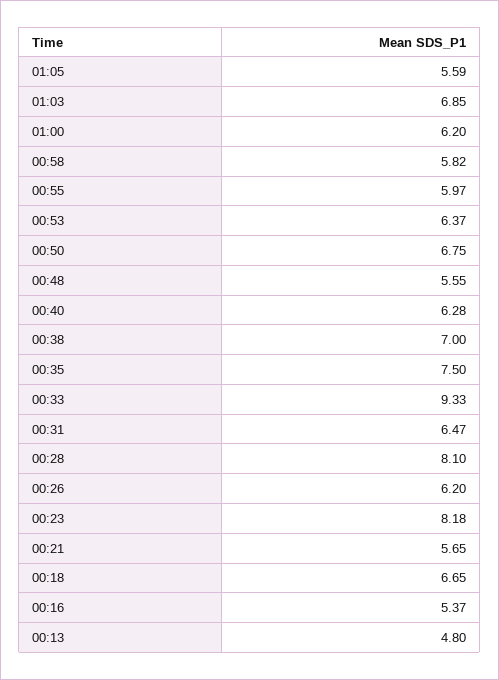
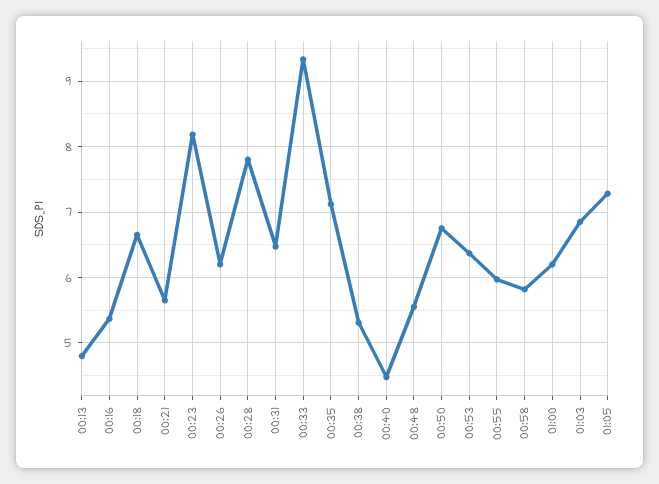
  {
-   "01:05": 5.59,
+   "01:05": 7.3,
    "01:03": 6.85,
    "01:00": 6.2,
    "00:58": 5.82,
    "00:55": 5.97,
    "00:53": 6.37,
    "00:50": 6.75,
    "00:48": 5.55,
-   "00:40": 6.28,
+   "00:40": 4.5,
-   "00:38": 7,
+   "00:38": 5.3,
-   "00:35": 7.5,
+   "00:35": 7.1,
    "00:33": 9.33,
    "00:31": 6.47,
-   "00:28": 8.1,
+   "00:28": 7.8,
    "00:26": 6.2,
    "00:23": 8.18,
    "00:21": 5.65,
    "00:18": 6.65,
    "00:16": 5.37,
    "00:13": 4.8
  }

